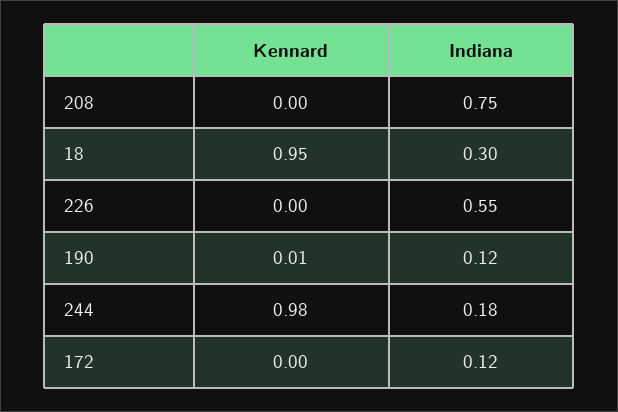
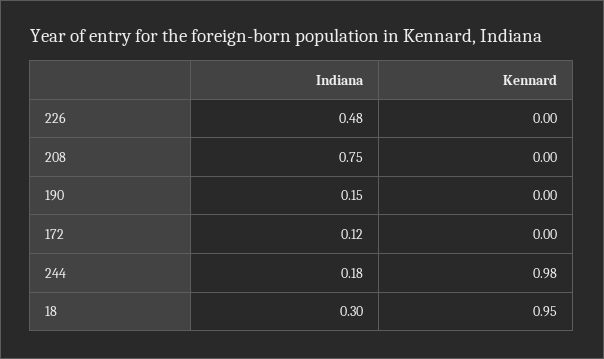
  {
    "Kennard": {
      "208": 0,
      "18": 0.95,
      "226": 0,
-     "190": 0.01,
+     "190": 0,
      "244": 0.98,
      "172": 0
    },
    "Indiana": {
      "208": 0.75,
      "18": 0.3,
-     "226": 0.55,
+     "226": 0.48,
-     "190": 0.12,
+     "190": 0.15,
      "244": 0.18,
      "172": 0.12
    }
  }

